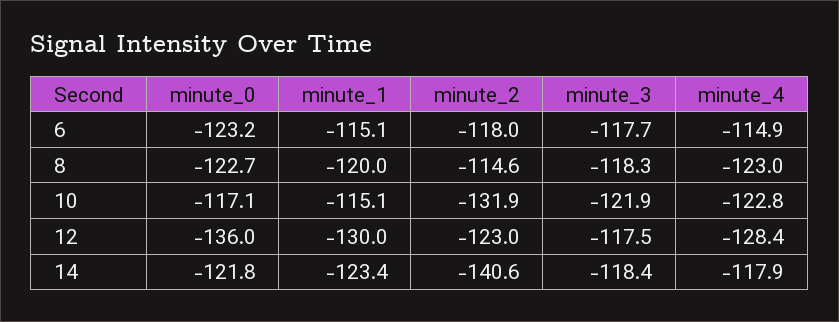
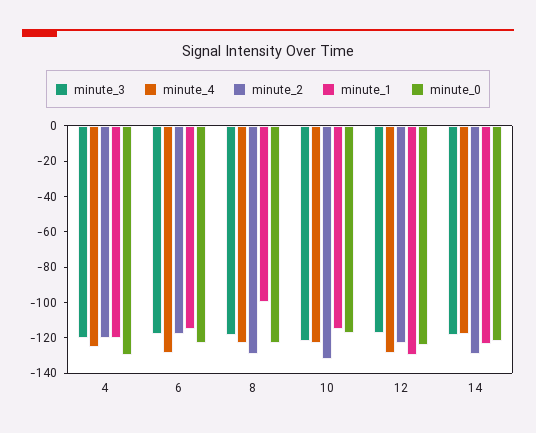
  {
    "minute_0": {
      "6": -123.2,
      "8": -122.7,
      "10": -117.1,
-     "12": -136,
+     "12": -125,
-     "14": -121.8
+     "14": -121.8,
+     "4": -130
    },
    "minute_1": {
      "6": -115.1,
-     "8": -120,
+     "8": -100,
      "10": -115.1,
      "12": -130,
-     "14": -123.4
+     "14": -123.4,
+     "4": -120
    },
    "minute_2": {
      "6": -118,
-     "8": -114.6,
+     "8": -130,
      "10": -131.9,
      "12": -123,
-     "14": -140.6
+     "14": -130,
+     "4": -120
    },
    "minute_3": {
      "6": -117.7,
      "8": -118.3,
      "10": -121.9,
      "12": -117.5,
-     "14": -118.4
+     "14": -118.4,
+     "4": -120
    },
    "minute_4": {
-     "6": -114.9,
+     "6": -130,
      "8": -123,
      "10": -122.8,
      "12": -128.4,
-     "14": -117.9
+     "14": -117.9,
+     "4": -125
    }
  }

